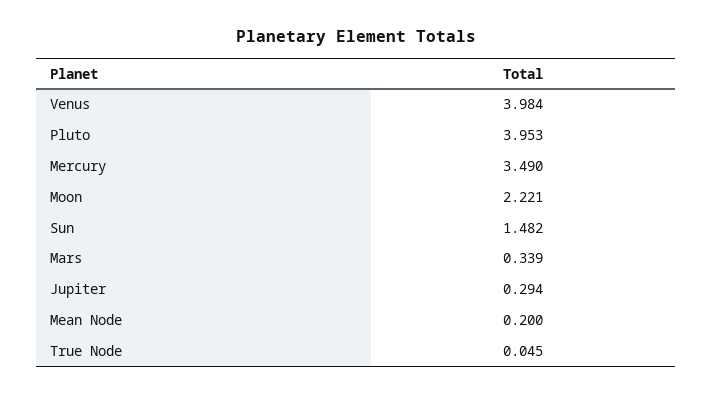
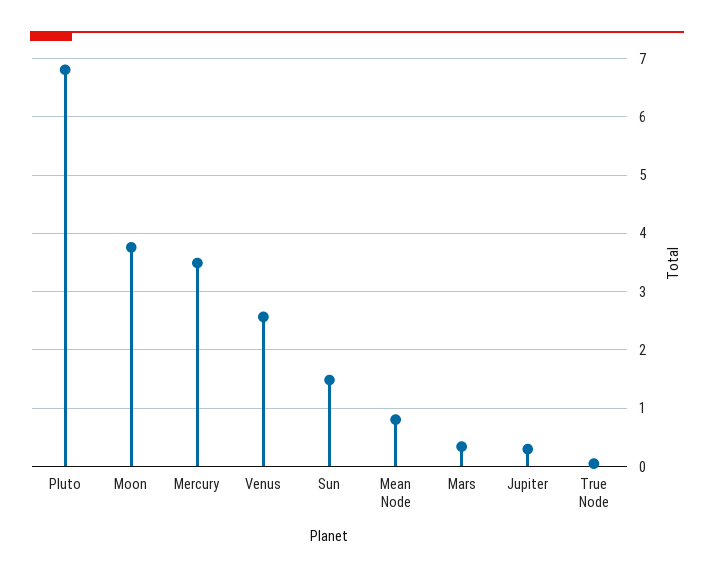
  {
-   "Venus": 3.984,
+   "Venus": 2.6,
-   "Pluto": 3.953,
+   "Pluto": 6.8,
    "Mercury": 3.49,
-   "Moon": 2.221,
+   "Moon": 3.8,
    "Sun": 1.482,
    "Mars": 0.339,
    "Jupiter": 0.294,
-   "Mean Node": 0.2,
+   "Mean Node": 0.8,
    "True Node": 0.045
  }

